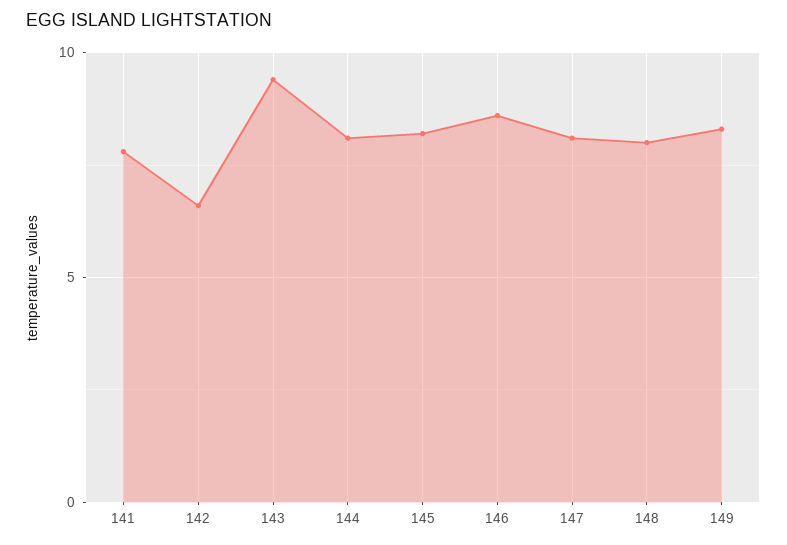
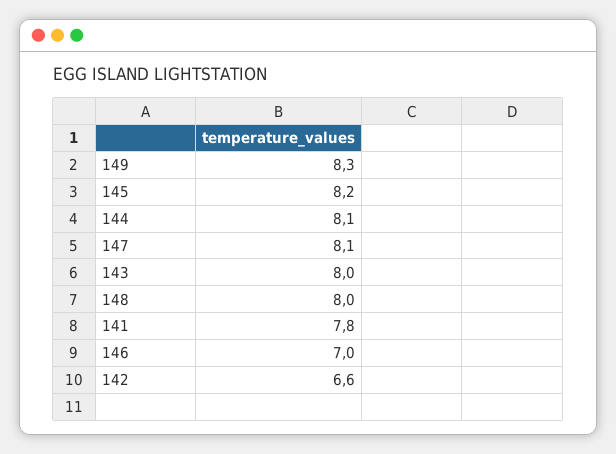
  {
    "141": 7.8,
    "142": 6.6,
-   "143": 9.5,
+   "143": 8,
    "144": 8.1,
    "145": 8.2,
-   "146": 8.5,
+   "146": 7,
    "147": 8.1,
    "148": 8,
    "149": 8.3
  }

